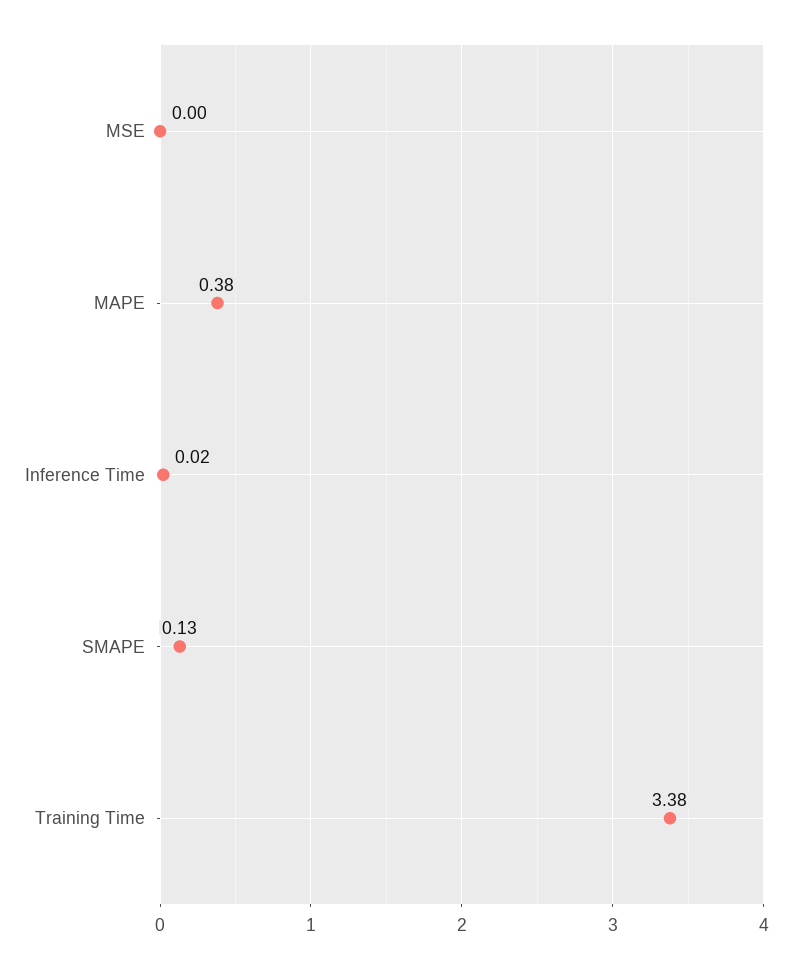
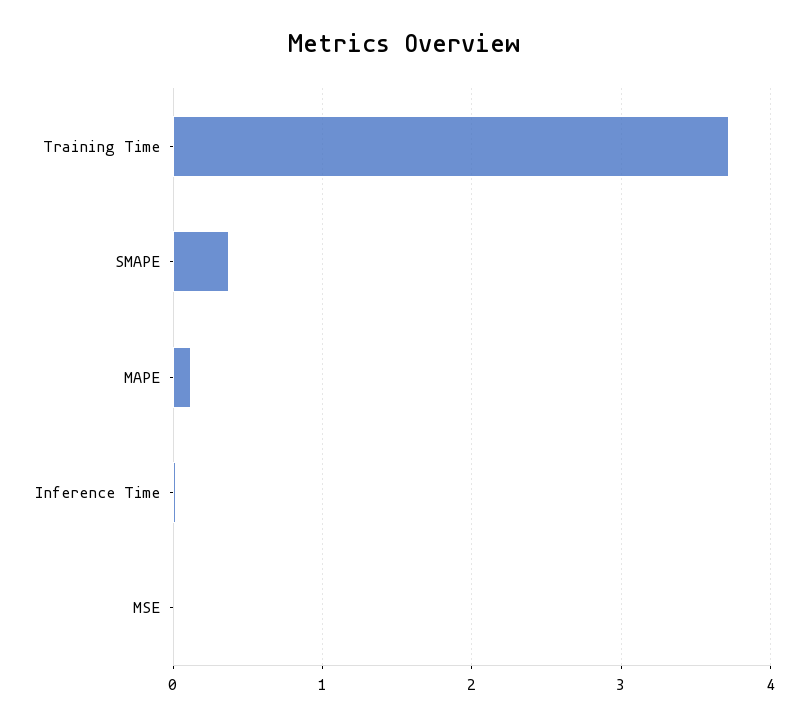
  {
    "MSE": 0,
-   "MAPE": 0.38,
+   "MAPE": 0.1,
    "Inference Time": 0.02,
-   "SMAPE": 0.13,
+   "SMAPE": 0.4,
-   "Training Time": 3.38
+   "Training Time": 3.7
  }

